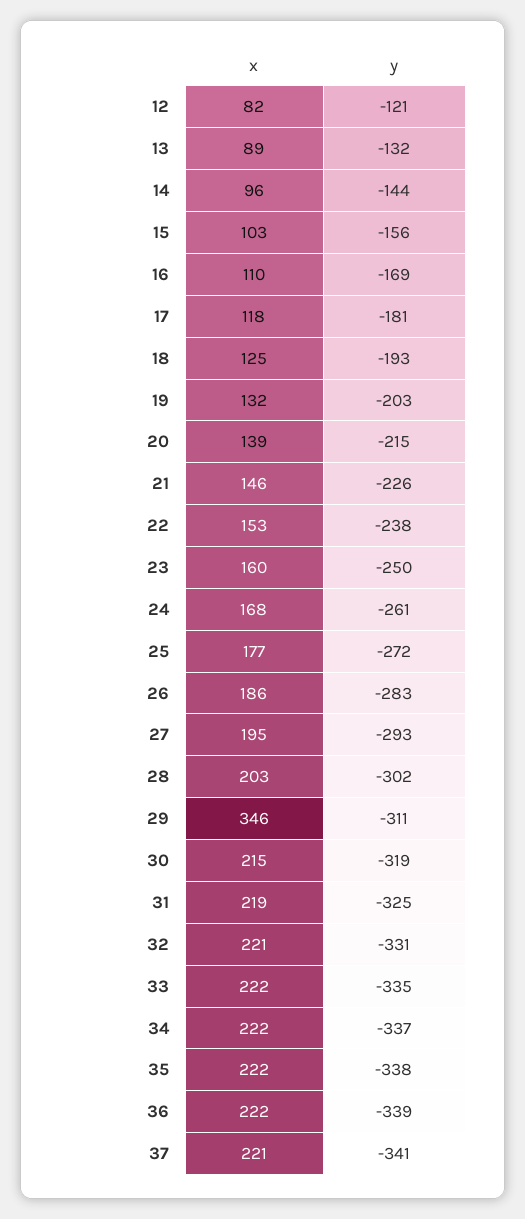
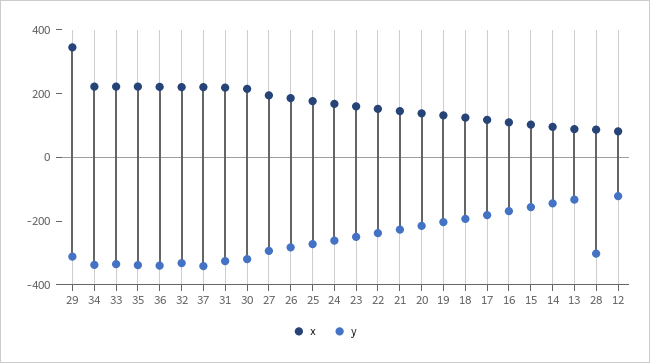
  {
    "x": {
      "12": 82,
      "13": 89,
      "14": 96,
      "15": 103,
      "16": 110,
      "17": 118,
      "18": 125,
      "19": 132,
      "20": 139,
      "21": 146,
      "22": 153,
      "23": 160,
      "24": 168,
      "25": 177,
      "26": 186,
      "27": 195,
-     "28": 203,
+     "28": 100,
      "29": 346,
      "30": 215,
      "31": 219,
      "32": 221,
      "33": 222,
      "34": 222,
      "35": 222,
      "36": 222,
      "37": 221
    },
    "y": {
      "12": -121,
      "13": -132,
      "14": -144,
      "15": -156,
      "16": -169,
      "17": -181,
      "18": -193,
      "19": -203,
      "20": -215,
      "21": -226,
      "22": -238,
      "23": -250,
      "24": -261,
      "25": -272,
      "26": -283,
      "27": -293,
      "28": -302,
      "29": -311,
      "30": -319,
      "31": -325,
      "32": -331,
      "33": -335,
      "34": -337,
      "35": -338,
      "36": -339,
      "37": -341
    }
  }

